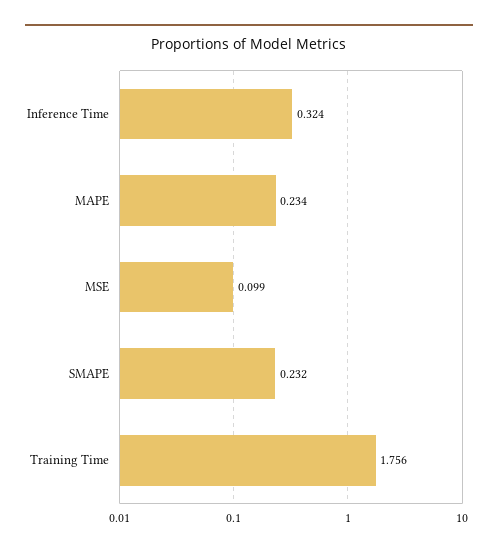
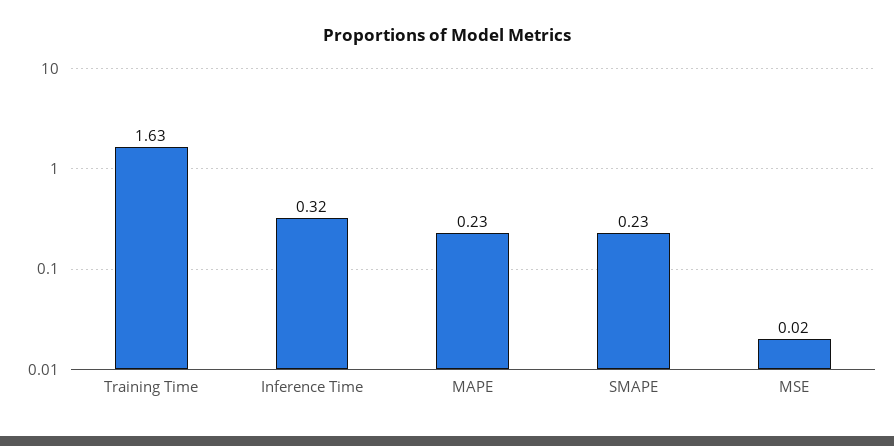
  {
    "Inference Time": 0.324,
    "MAPE": 0.234,
-   "MSE": 0.099,
+   "MSE": 0.02,
    "SMAPE": 0.232,
-   "Training Time": 1.756
+   "Training Time": 1.63
  }

